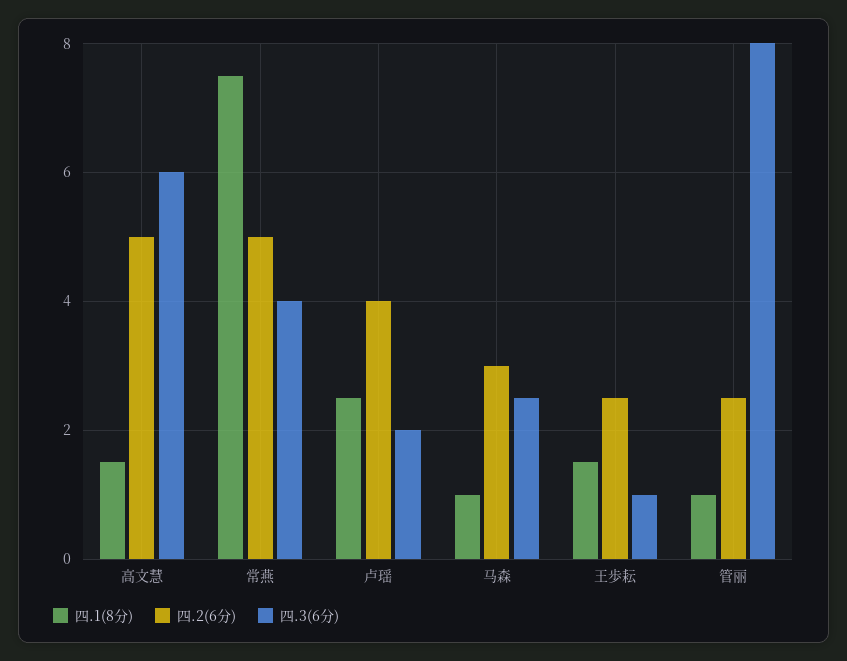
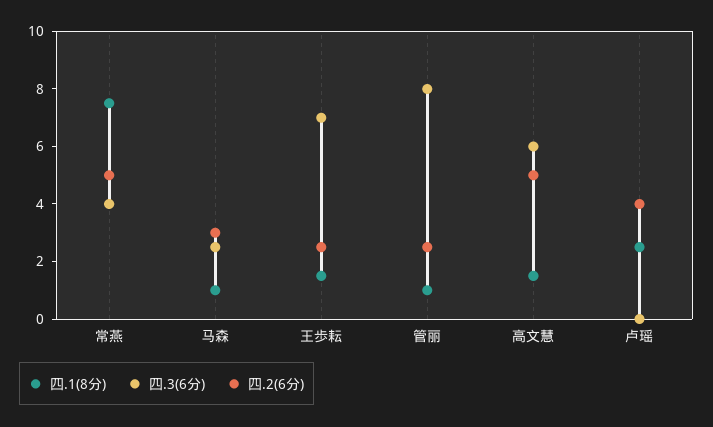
  {
    "四.1(8分)": {
      "高文慧": 1.5,
      "常燕": 7.5,
      "卢瑶": 2.5,
      "马森": 1,
      "王歩耘": 1.5,
      "管丽": 1
    },
    "四.2(6分)": {
      "高文慧": 5,
      "常燕": 5,
      "卢瑶": 4,
      "马森": 3,
      "王歩耘": 2.5,
      "管丽": 2.5
    },
    "四.3(6分)": {
      "高文慧": 6,
      "常燕": 4,
-     "卢瑶": 2,
+     "卢瑶": 0,
      "马森": 2.5,
-     "王歩耘": 1,
+     "王歩耘": 7,
      "管丽": 8
    }
  }

